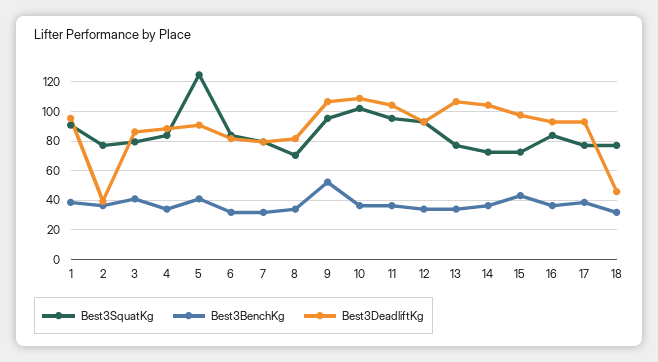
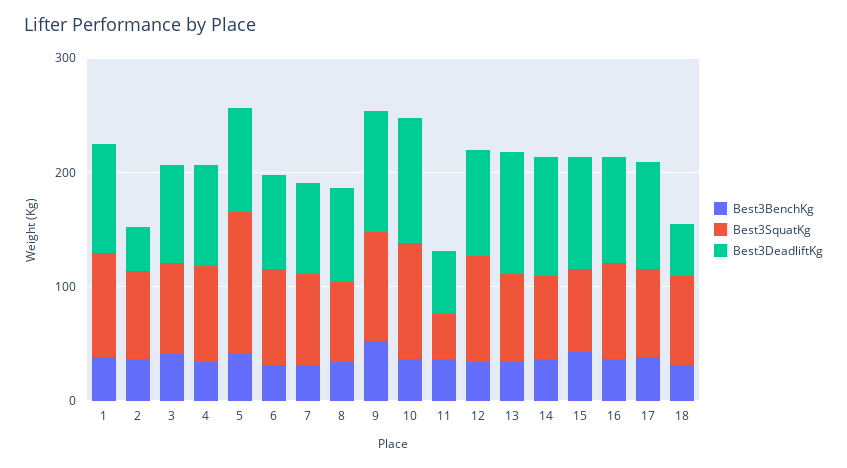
  {
    "Best3SquatKg": {
      "1": 90,
      "2": 75,
      "3": 80,
      "4": 85,
      "5": 125,
      "6": 85,
      "7": 80,
      "8": 70,
      "9": 95,
      "10": 100,
-     "11": 95,
+     "11": 40,
      "12": 95,
      "13": 75,
      "14": 75,
      "15": 75,
      "16": 85,
      "17": 75,
      "18": 75
    },
    "Best3BenchKg": {
      "1": 40,
      "2": 35,
      "3": 40,
      "4": 35,
      "5": 40,
      "6": 30,
      "7": 30,
      "8": 35,
      "9": 50,
      "10": 35,
      "11": 35,
      "12": 35,
      "13": 35,
      "14": 35,
      "15": 45,
      "16": 35,
      "17": 40,
      "18": 30
    },
    "Best3DeadliftKg": {
      "1": 95,
      "2": 40,
      "3": 85,
      "4": 90,
      "5": 90,
      "6": 80,
      "7": 80,
      "8": 80,
      "9": 105,
      "10": 110,
-     "11": 105,
+     "11": 60,
      "12": 95,
      "13": 105,
      "14": 105,
      "15": 100,
      "16": 95,
      "17": 95,
      "18": 45
    }
  }

